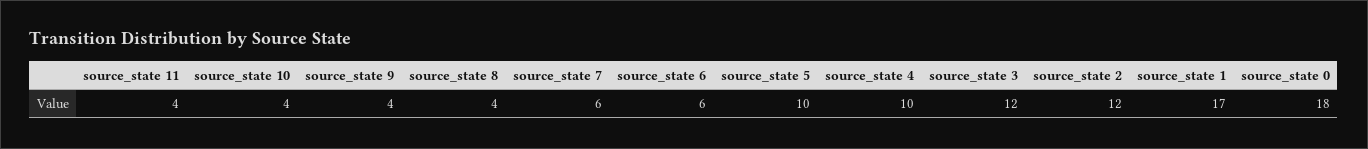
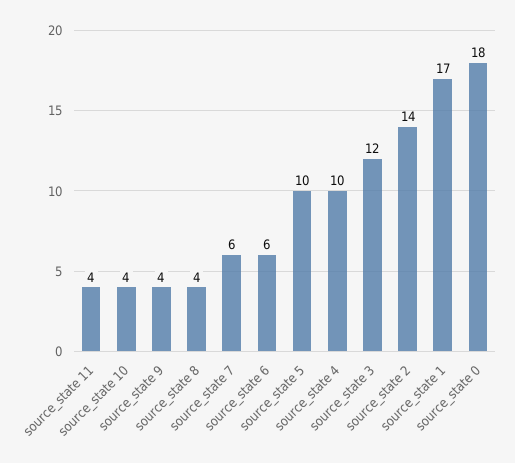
  {
    "source_state 11": 4,
    "source_state 10": 4,
    "source_state 9": 4,
    "source_state 8": 4,
    "source_state 7": 6,
    "source_state 6": 6,
    "source_state 5": 10,
    "source_state 4": 10,
    "source_state 3": 12,
-   "source_state 2": 12,
+   "source_state 2": 14,
    "source_state 1": 17,
    "source_state 0": 18
  }

